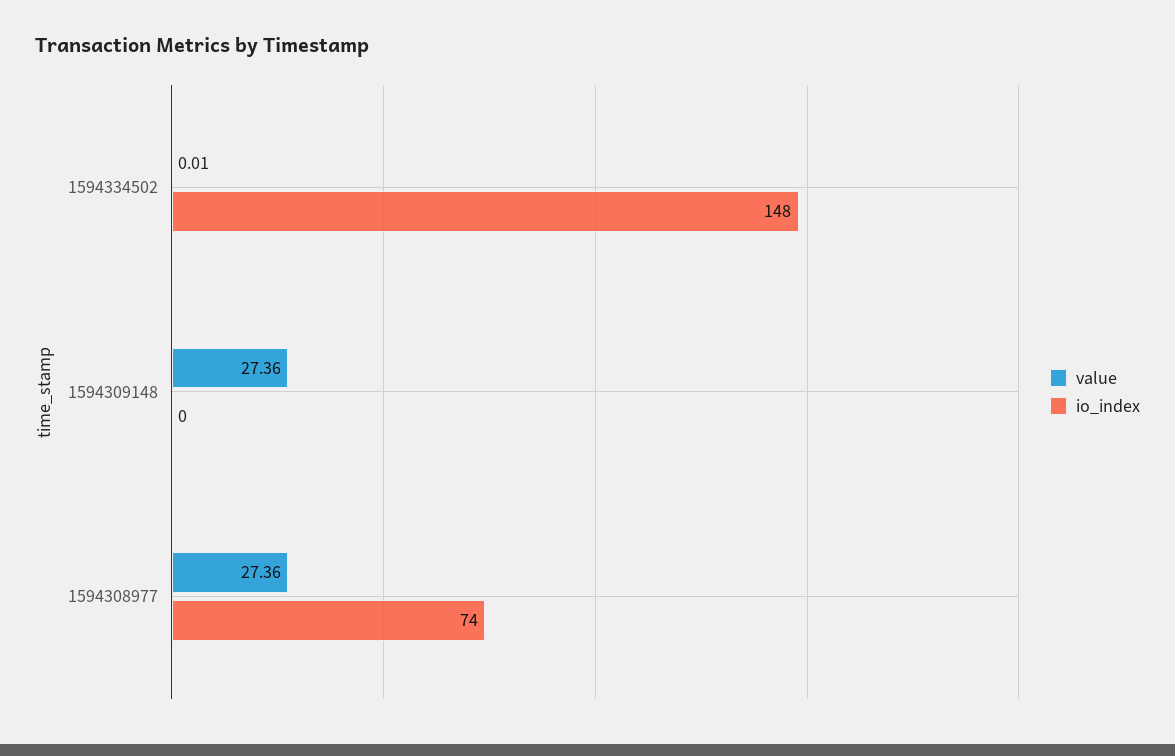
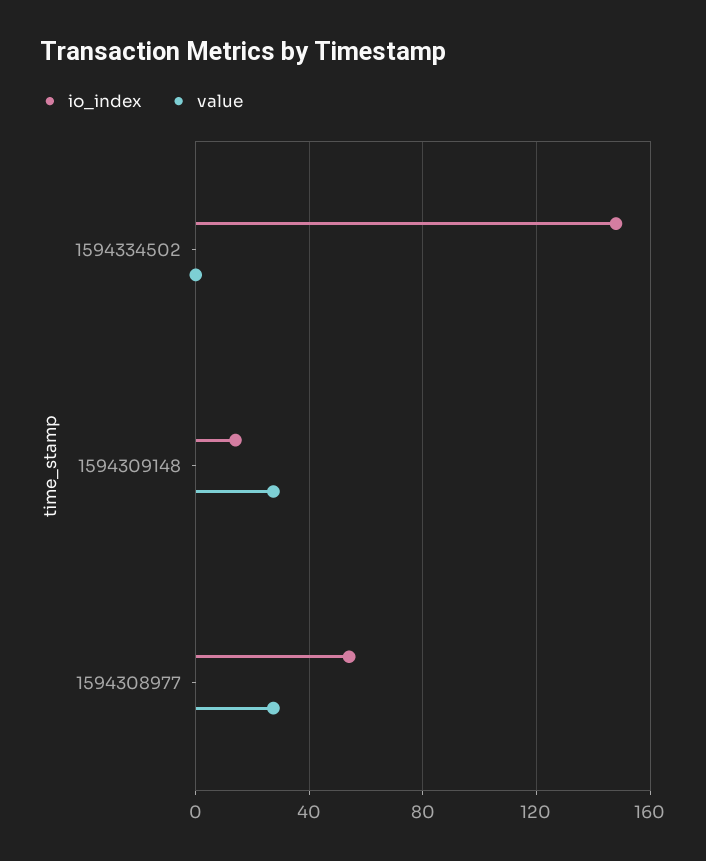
  {
    "value": {
      "1594334502": 0.01,
      "1594309148": 27.36,
      "1594308977": 27.36
    },
    "io_index": {
      "1594334502": 148,
-     "1594309148": 0,
+     "1594309148": 15,
-     "1594308977": 74
+     "1594308977": 55
    }
  }

